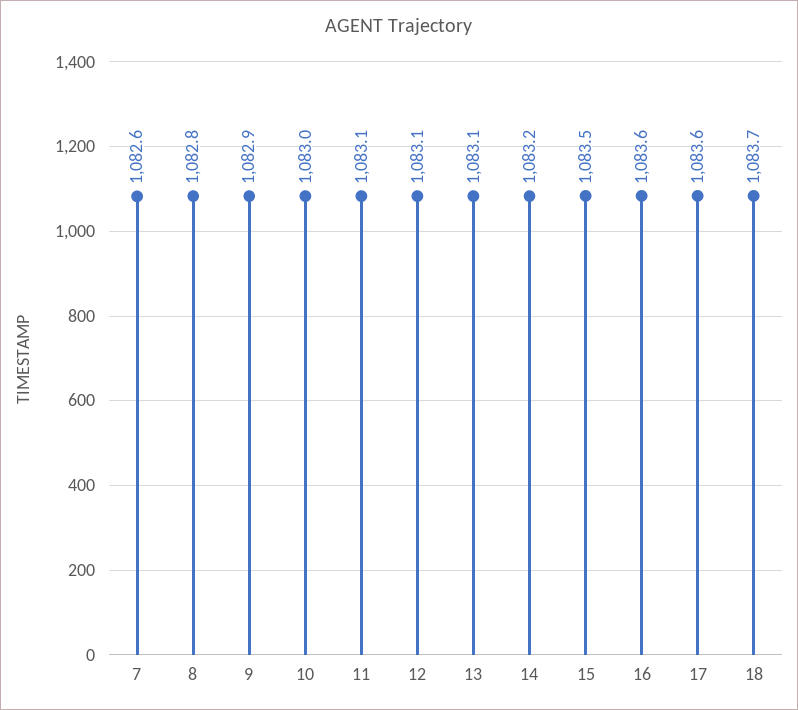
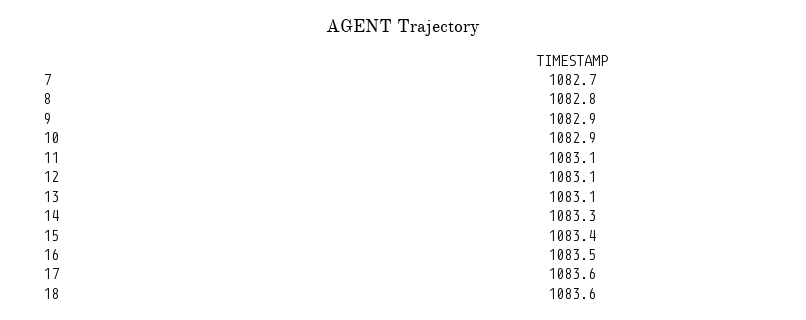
  {
-   "7": 1082.6,
+   "7": 1082.7,
    "8": 1082.8,
    "9": 1082.9,
-   "10": 1083,
+   "10": 1082.9,
    "11": 1083.1,
    "12": 1083.1,
    "13": 1083.1,
-   "14": 1083.2,
+   "14": 1083.3,
-   "15": 1083.5,
+   "15": 1083.4,
-   "16": 1083.6,
+   "16": 1083.5,
    "17": 1083.6,
-   "18": 1083.7
+   "18": 1083.6
  }

